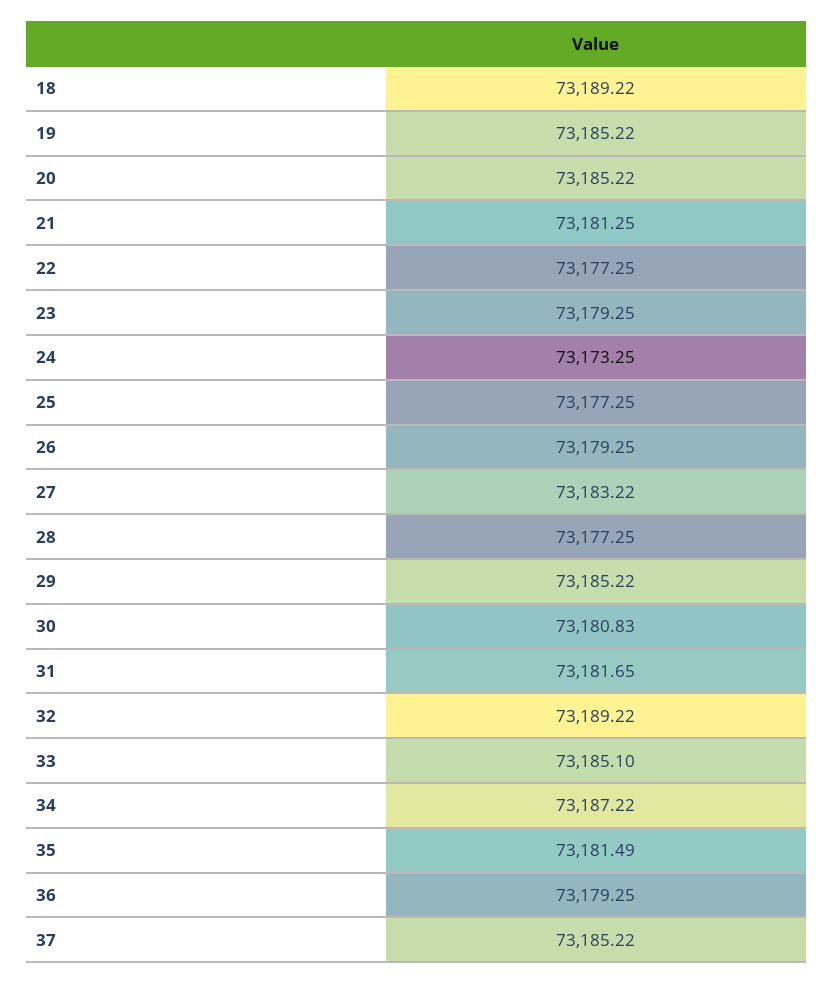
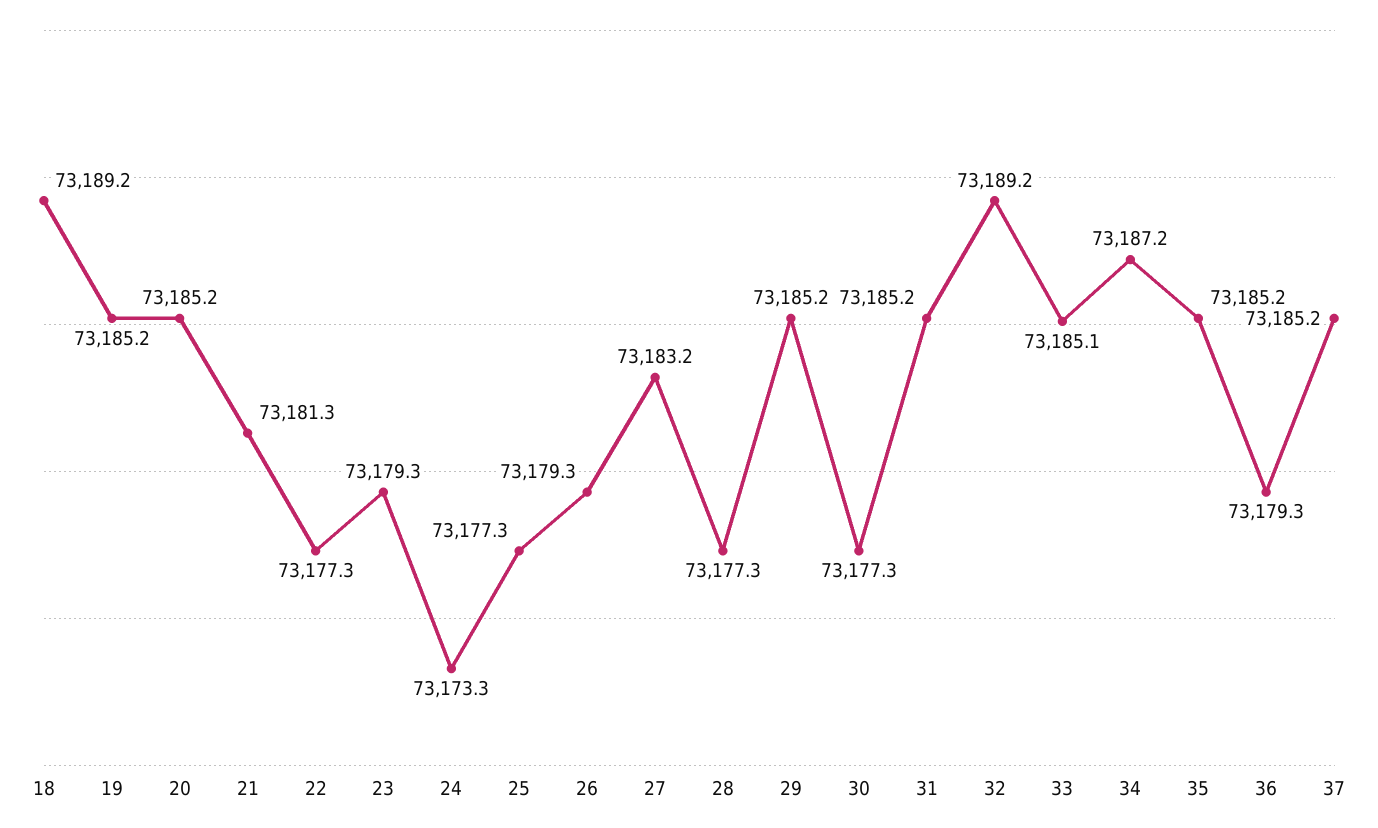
  {
    "18": 73189.22,
    "19": 73185.22,
    "20": 73185.22,
    "21": 73181.25,
    "22": 73177.25,
    "23": 73179.25,
    "24": 73173.25,
    "25": 73177.25,
    "26": 73179.25,
    "27": 73183.22,
    "28": 73177.25,
    "29": 73185.22,
-   "30": 73180.83,
+   "30": 73177.3,
-   "31": 73181.65,
+   "31": 73185.2,
    "32": 73189.22,
    "33": 73185.1,
    "34": 73187.22,
-   "35": 73181.49,
+   "35": 73185.2,
    "36": 73179.25,
    "37": 73185.22
  }

